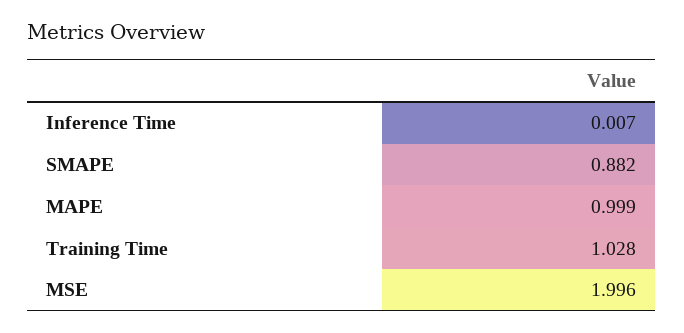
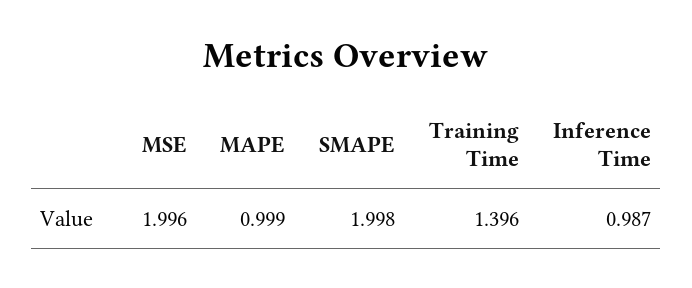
  {
-   "Inference Time": 0.007,
+   "Inference Time": 0.987,
-   "SMAPE": 0.882,
+   "SMAPE": 1.998,
    "MAPE": 0.999,
-   "Training Time": 1.028,
+   "Training Time": 1.396,
    "MSE": 1.996
  }

